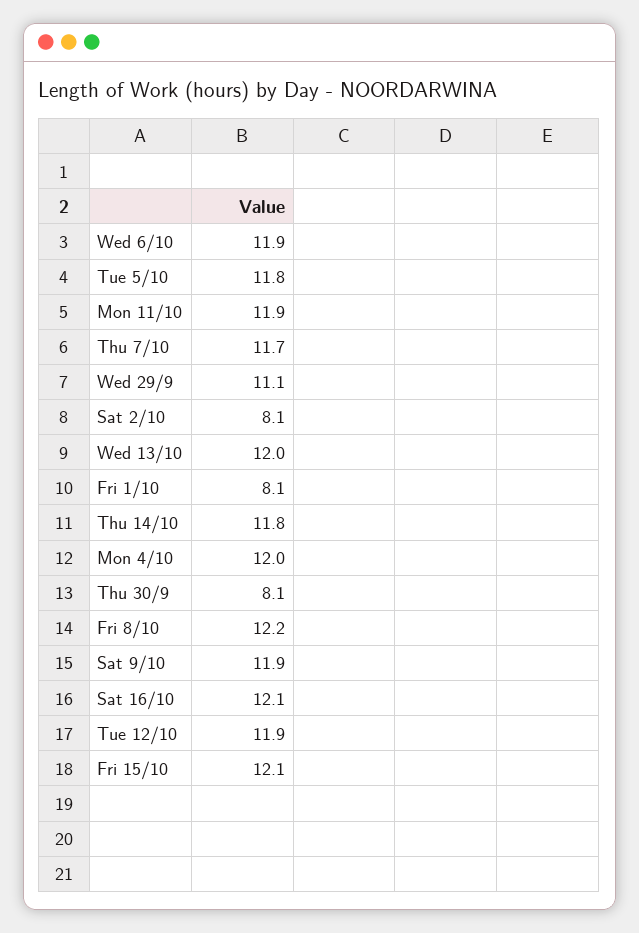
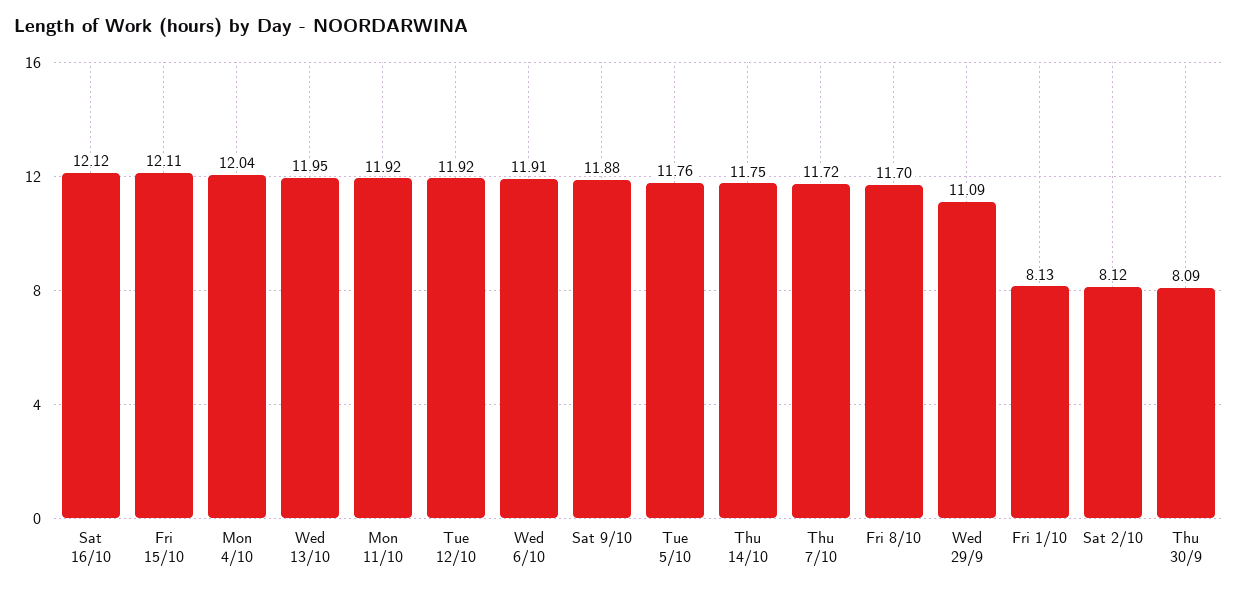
  {
    "Wed 6/10": 11.91,
    "Tue 5/10": 11.76,
    "Mon 11/10": 11.92,
    "Thu 7/10": 11.72,
    "Wed 29/9": 11.09,
    "Sat 2/10": 8.12,
    "Wed 13/10": 11.95,
    "Fri 1/10": 8.13,
    "Thu 14/10": 11.75,
    "Mon 4/10": 12.04,
    "Thu 30/9": 8.09,
-   "Fri 8/10": 12.2,
+   "Fri 8/10": 11.7,
    "Sat 9/10": 11.88,
    "Sat 16/10": 12.12,
    "Tue 12/10": 11.92,
    "Fri 15/10": 12.11
  }

